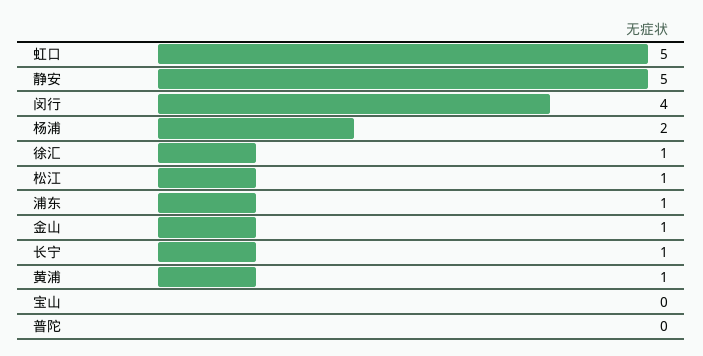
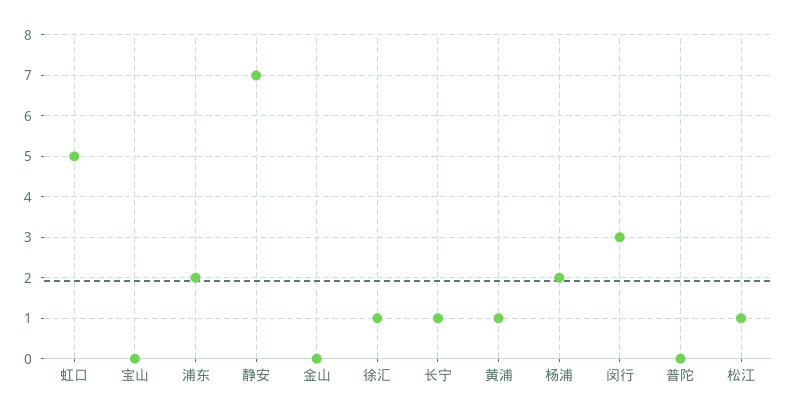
  {
    "虹口": 5,
-   "静安": 5,
+   "静安": 7,
-   "闵行": 4,
+   "闵行": 3,
    "杨浦": 2,
    "徐汇": 1,
    "松江": 1,
-   "浦东": 1,
+   "浦东": 2,
-   "金山": 1,
+   "金山": 0,
    "长宁": 1,
    "黄浦": 1,
    "宝山": 0,
    "普陀": 0
  }

